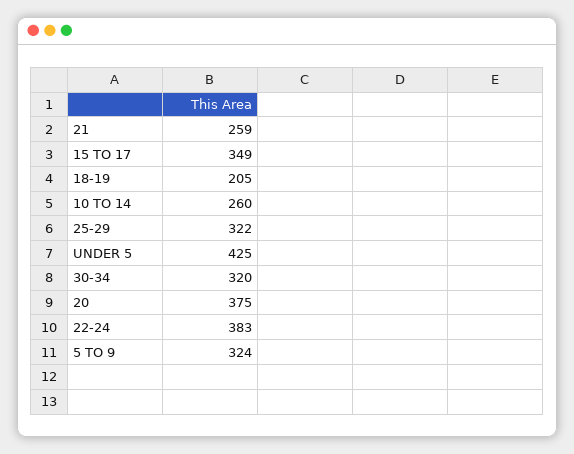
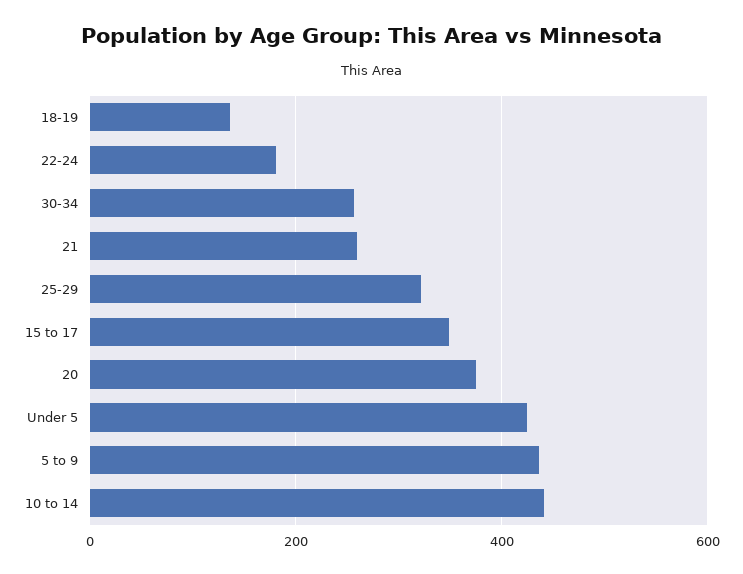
  {
    "21": 259,
    "15 TO 17": 349,
-   "18-19": 205,
+   "18-19": 140,
-   "10 TO 14": 260,
+   "10 TO 14": 440,
    "25-29": 322,
    "UNDER 5": 425,
-   "30-34": 320,
+   "30-34": 260,
    "20": 375,
-   "22-24": 383,
+   "22-24": 180,
-   "5 TO 9": 324
+   "5 TO 9": 440
  }

